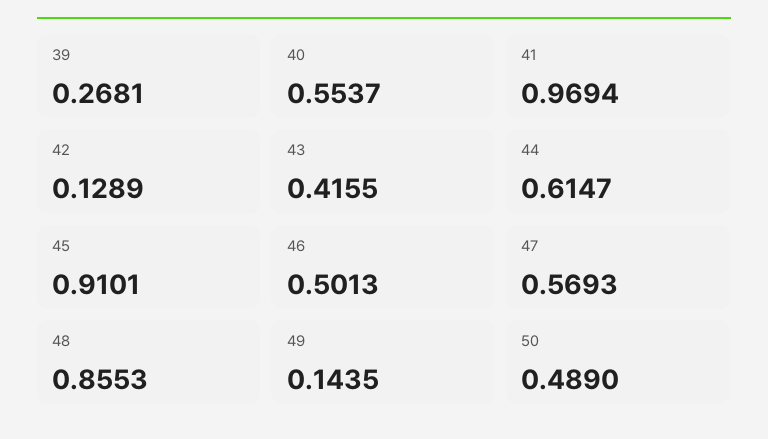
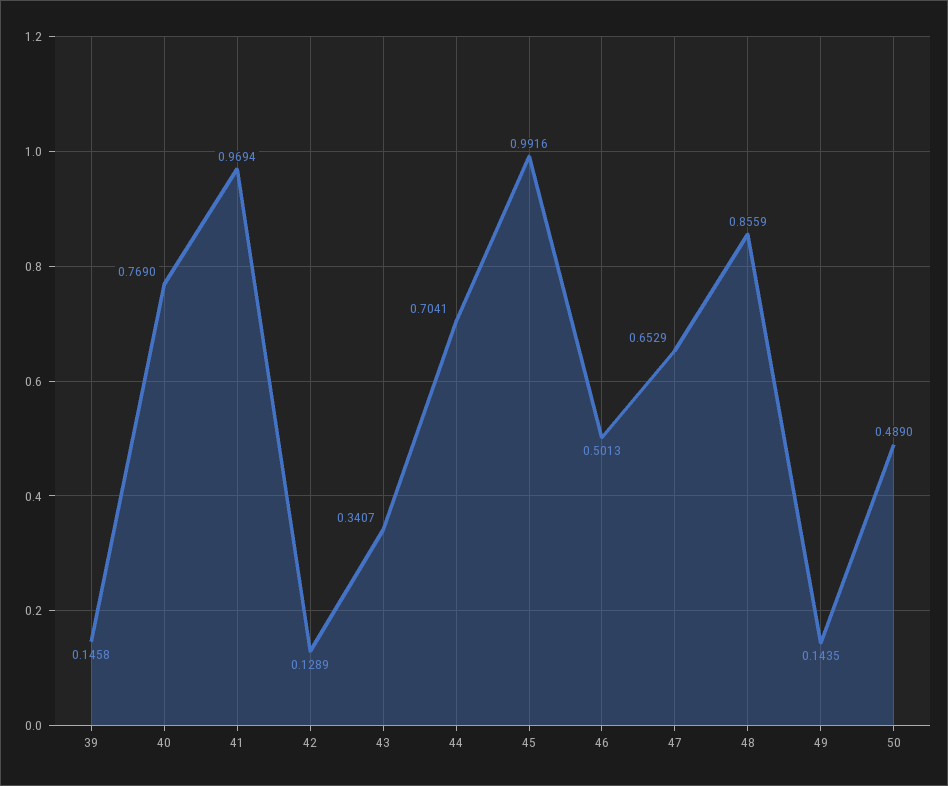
  {
-   "39": 0.2681,
+   "39": 0.1458,
-   "40": 0.5537,
+   "40": 0.769,
    "41": 0.9694,
    "42": 0.1289,
-   "43": 0.4155,
+   "43": 0.3407,
-   "44": 0.6147,
+   "44": 0.7041,
-   "45": 0.9101,
+   "45": 0.9916,
    "46": 0.5013,
-   "47": 0.5693,
+   "47": 0.6529,
-   "48": 0.8553,
+   "48": 0.8559,
    "49": 0.1435,
    "50": 0.489
  }

